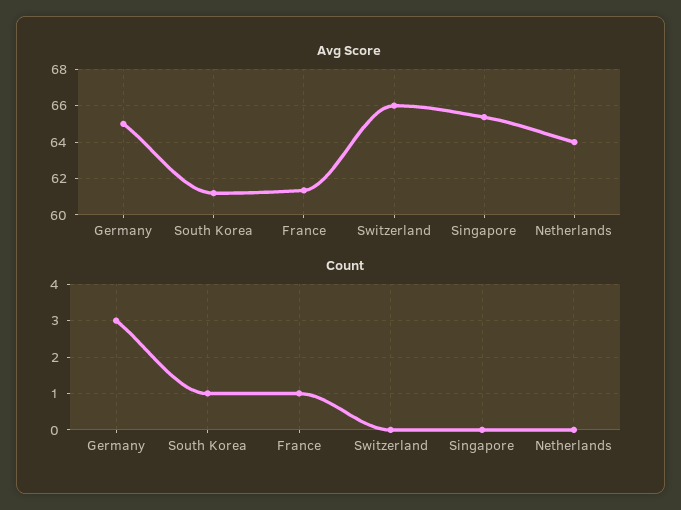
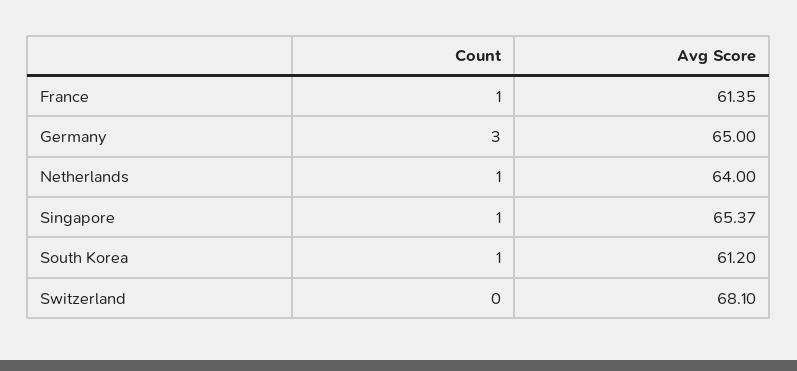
  {
    "Avg Score": {
      "Germany": 65,
      "South Korea": 61.2,
      "France": 61.35,
-     "Switzerland": 66,
+     "Switzerland": 68.1,
      "Singapore": 65.37,
      "Netherlands": 64
    },
    "Count": {
      "Germany": 3,
      "South Korea": 1,
      "France": 1,
      "Switzerland": 0,
-     "Singapore": 0,
+     "Singapore": 1,
-     "Netherlands": 0
+     "Netherlands": 1
    }
  }

